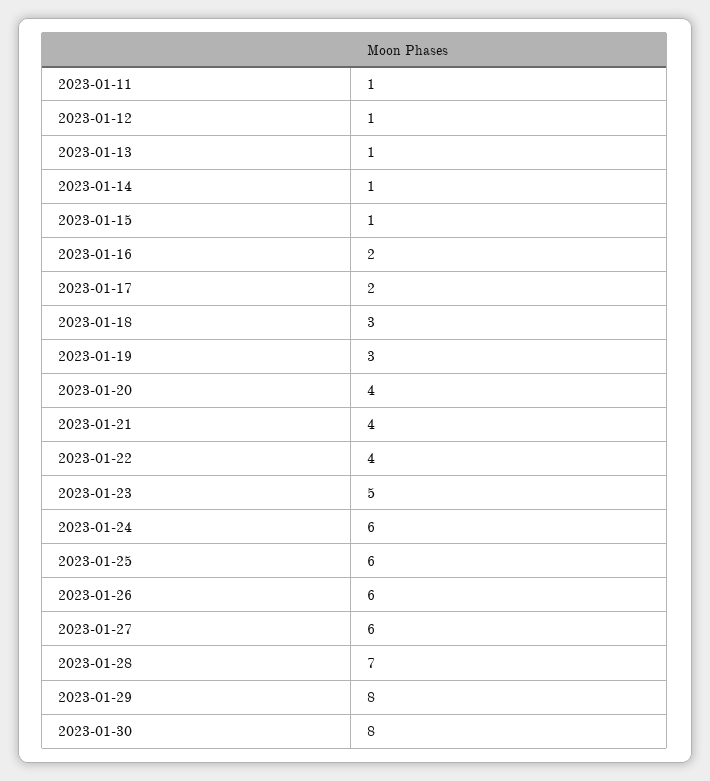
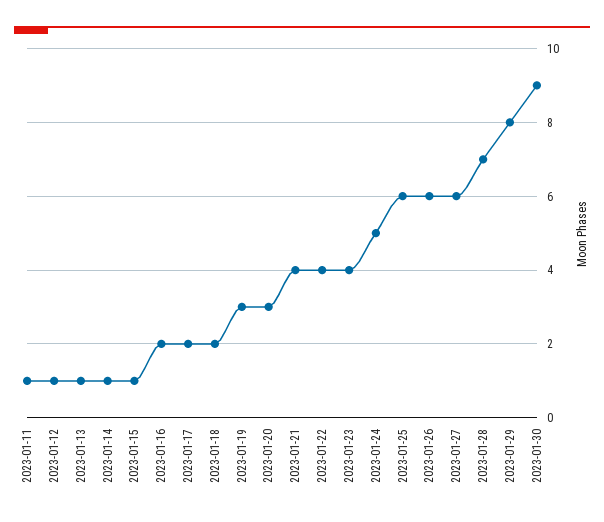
  {
    "2023-01-11": 1,
    "2023-01-12": 1,
    "2023-01-13": 1,
    "2023-01-14": 1,
    "2023-01-15": 1,
    "2023-01-16": 2,
    "2023-01-17": 2,
-   "2023-01-18": 3,
+   "2023-01-18": 2,
    "2023-01-19": 3,
-   "2023-01-20": 4,
+   "2023-01-20": 3,
    "2023-01-21": 4,
    "2023-01-22": 4,
-   "2023-01-23": 5,
+   "2023-01-23": 4,
-   "2023-01-24": 6,
+   "2023-01-24": 5,
    "2023-01-25": 6,
    "2023-01-26": 6,
    "2023-01-27": 6,
    "2023-01-28": 7,
    "2023-01-29": 8,
-   "2023-01-30": 8
+   "2023-01-30": 9
  }

